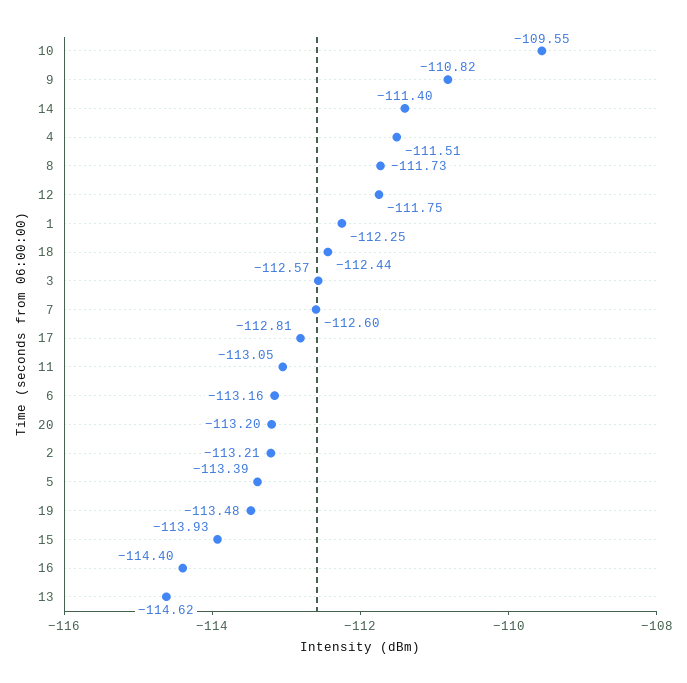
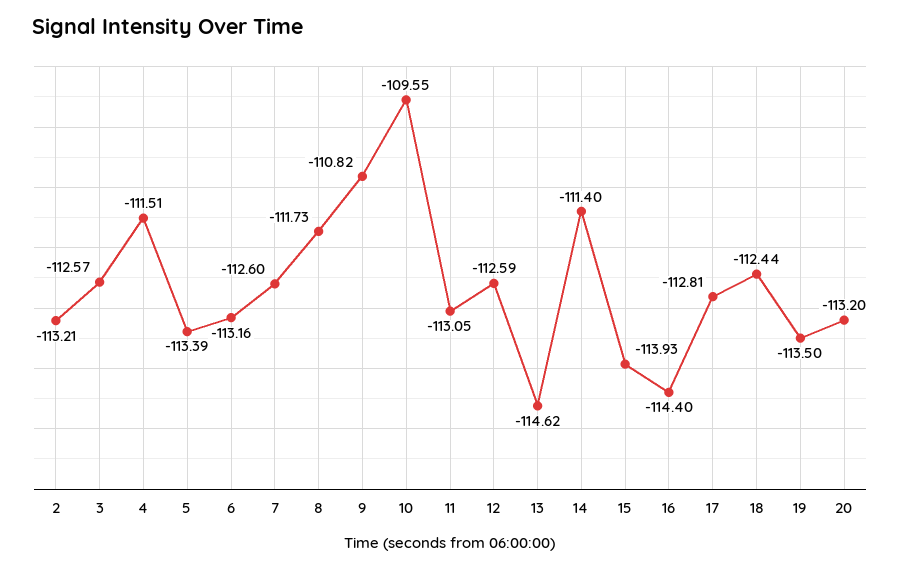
  {
    "10": -109.55,
    "9": -110.82,
    "14": -111.4,
    "4": -111.51,
    "8": -111.73,
-   "12": -111.75,
+   "12": -112.59,
-   "1": -112.25,
    "18": -112.44,
    "3": -112.57,
    "7": -112.6,
    "17": -112.81,
    "11": -113.05,
    "6": -113.16,
    "20": -113.2,
    "2": -113.21,
    "5": -113.39,
-   "19": -113.48,
+   "19": -113.5,
    "15": -113.93,
    "16": -114.4,
    "13": -114.62
  }

